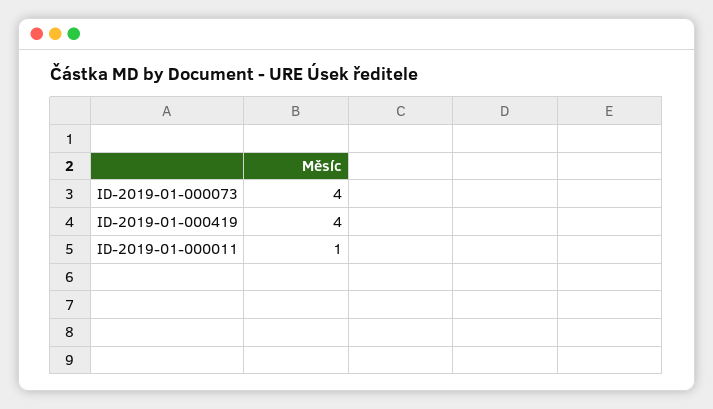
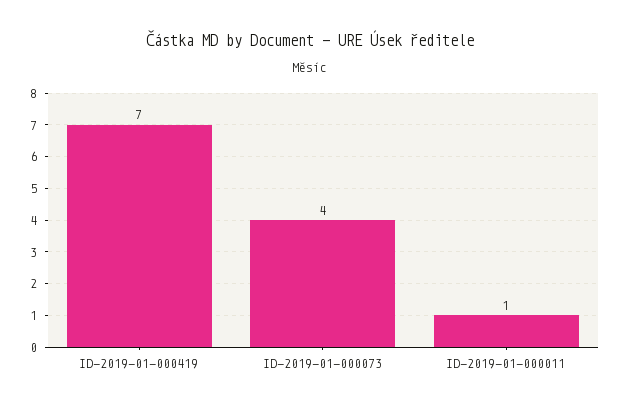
  {
    "ID-2019-01-000073": 4,
-   "ID-2019-01-000419": 4,
+   "ID-2019-01-000419": 7,
    "ID-2019-01-000011": 1
  }

